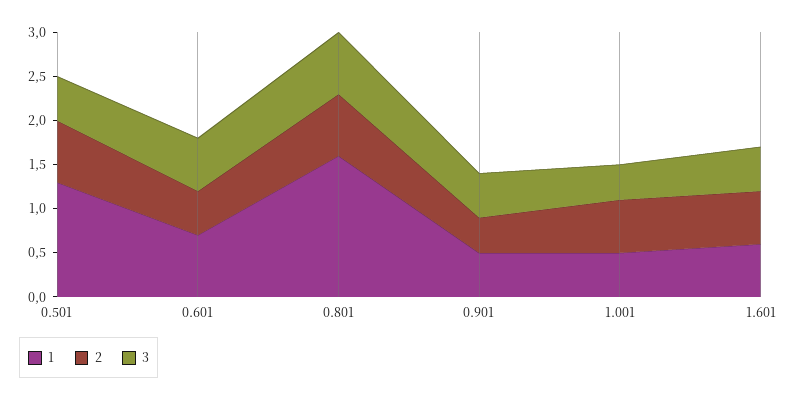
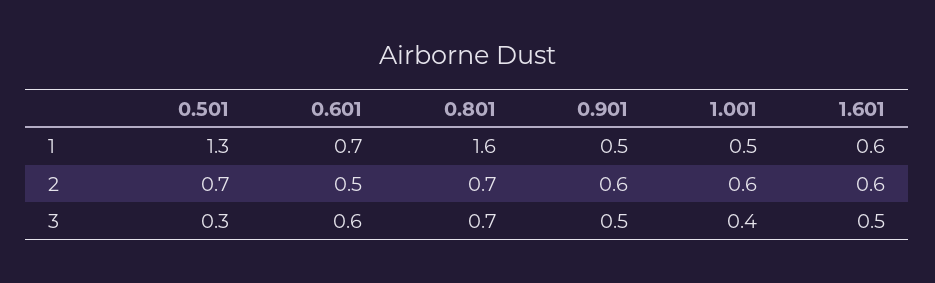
  {
    "1": {
      "0.501": 1.3,
      "0.601": 0.7,
      "0.801": 1.6,
      "0.901": 0.5,
      "1.001": 0.5,
      "1.601": 0.6
    },
    "2": {
      "0.501": 0.7,
      "0.601": 0.5,
      "0.801": 0.7,
-     "0.901": 0.4,
+     "0.901": 0.6,
      "1.001": 0.6,
      "1.601": 0.6
    },
    "3": {
-     "0.501": 0.5,
+     "0.501": 0.3,
      "0.601": 0.6,
      "0.801": 0.7,
      "0.901": 0.5,
      "1.001": 0.4,
      "1.601": 0.5
    }
  }

